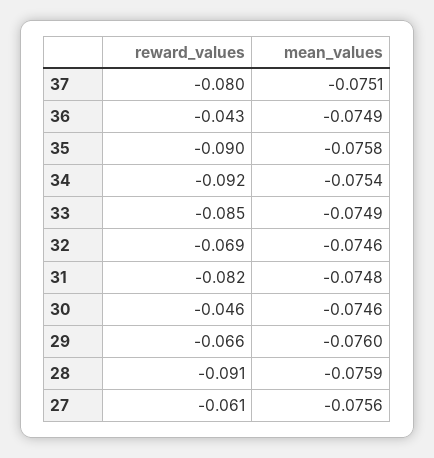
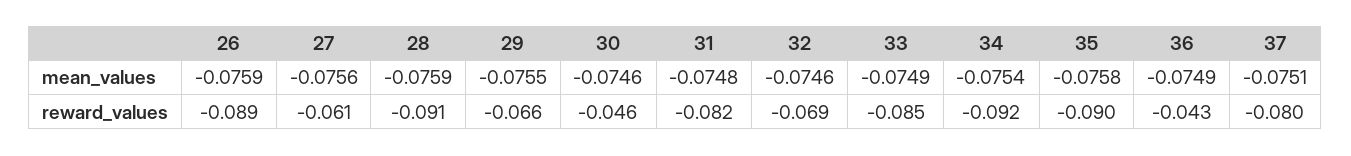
  {
    "reward_values": {
      "37": -0.08,
      "36": -0.043,
      "35": -0.09,
      "34": -0.092,
      "33": -0.085,
      "32": -0.069,
      "31": -0.082,
      "30": -0.046,
      "29": -0.066,
      "28": -0.091,
-     "27": -0.061
+     "27": -0.061,
+     "26": -0.089
    },
    "mean_values": {
      "37": -0.0751,
      "36": -0.0749,
      "35": -0.0758,
      "34": -0.0754,
      "33": -0.0749,
      "32": -0.0746,
      "31": -0.0748,
      "30": -0.0746,
-     "29": -0.076,
+     "29": -0.0755,
      "28": -0.0759,
-     "27": -0.0756
+     "27": -0.0756,
+     "26": -0.0759
    }
  }

